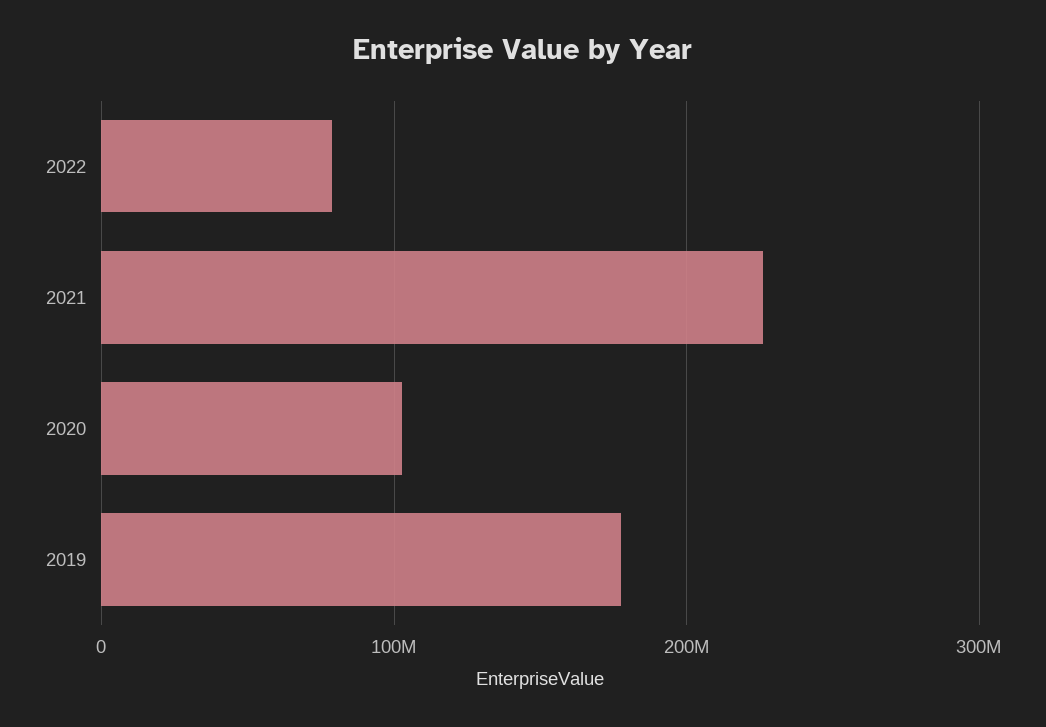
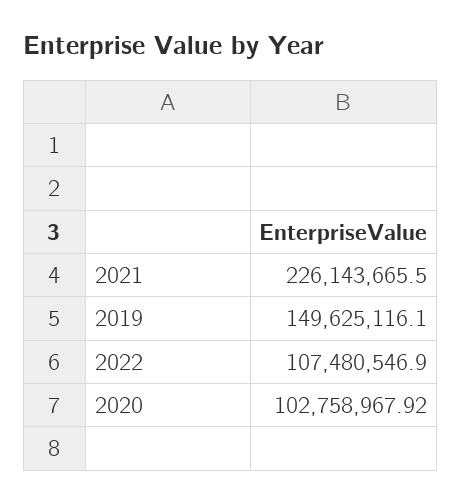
  {
-   "2022": 80000000,
+   "2022": 107480546.9,
    "2021": 226143665.5,
    "2020": 102758967.92,
-   "2019": 180000000
+   "2019": 149625116.1
  }

